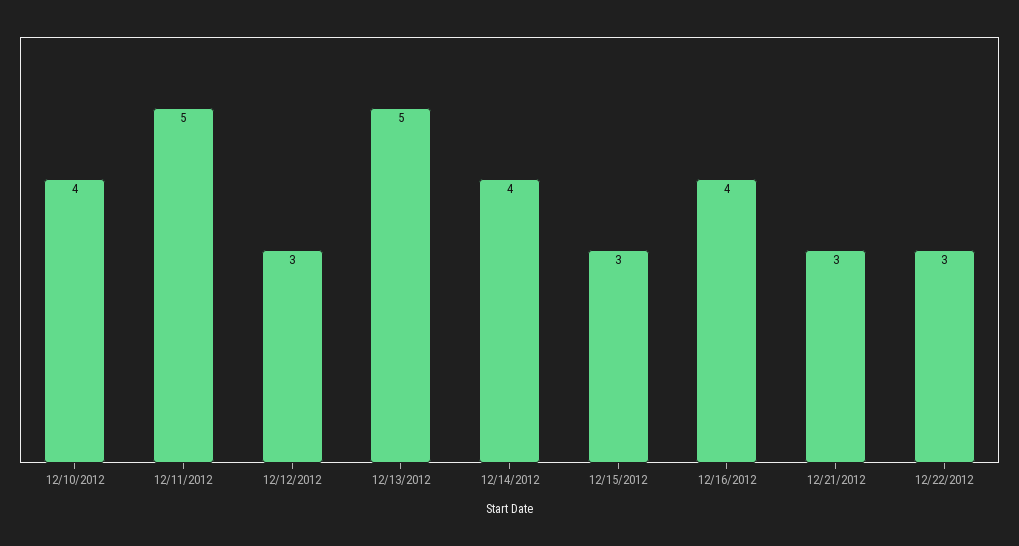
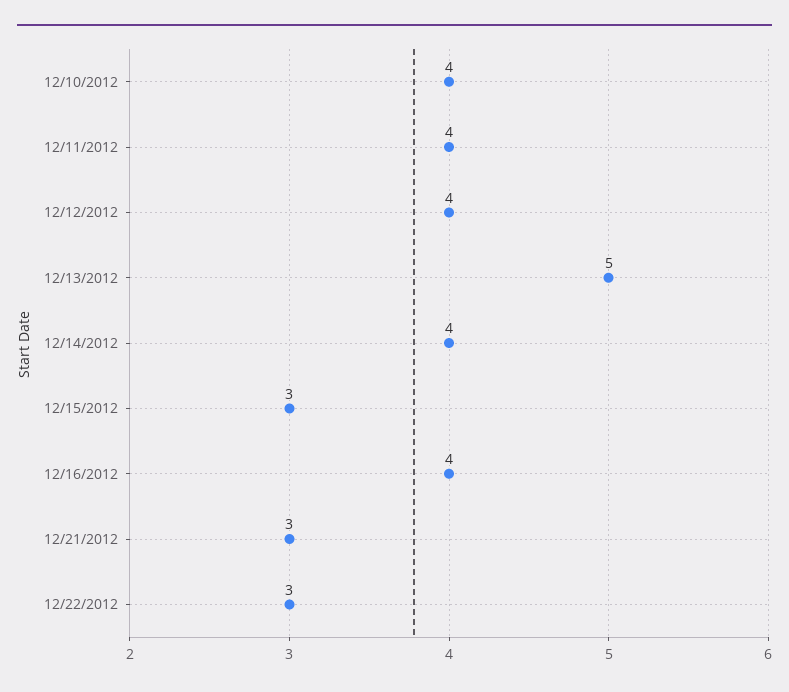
  {
    "12/10/2012": 4,
-   "12/11/2012": 5,
+   "12/11/2012": 4,
-   "12/12/2012": 3,
+   "12/12/2012": 4,
    "12/13/2012": 5,
    "12/14/2012": 4,
    "12/15/2012": 3,
    "12/16/2012": 4,
    "12/21/2012": 3,
    "12/22/2012": 3
  }

